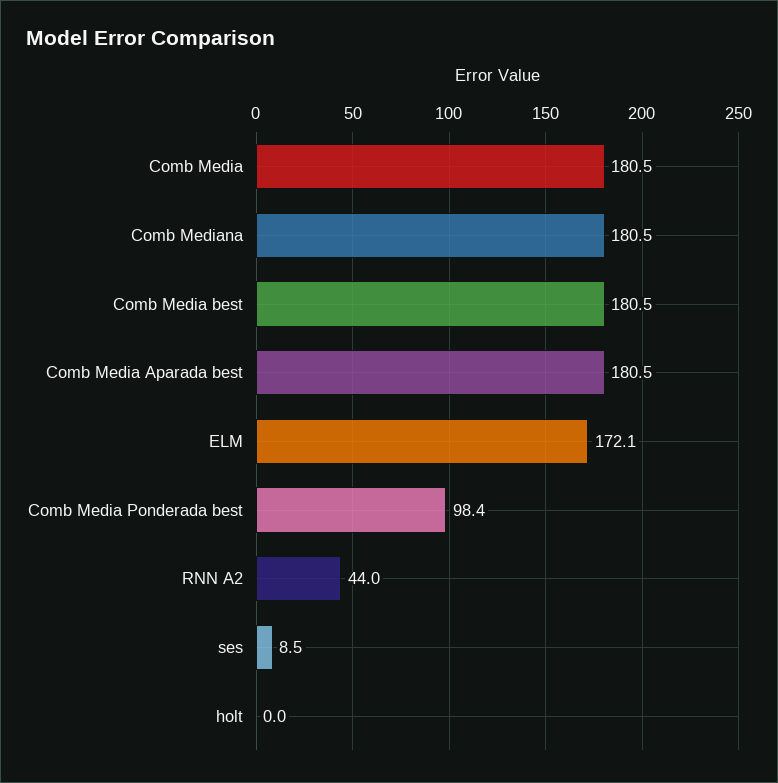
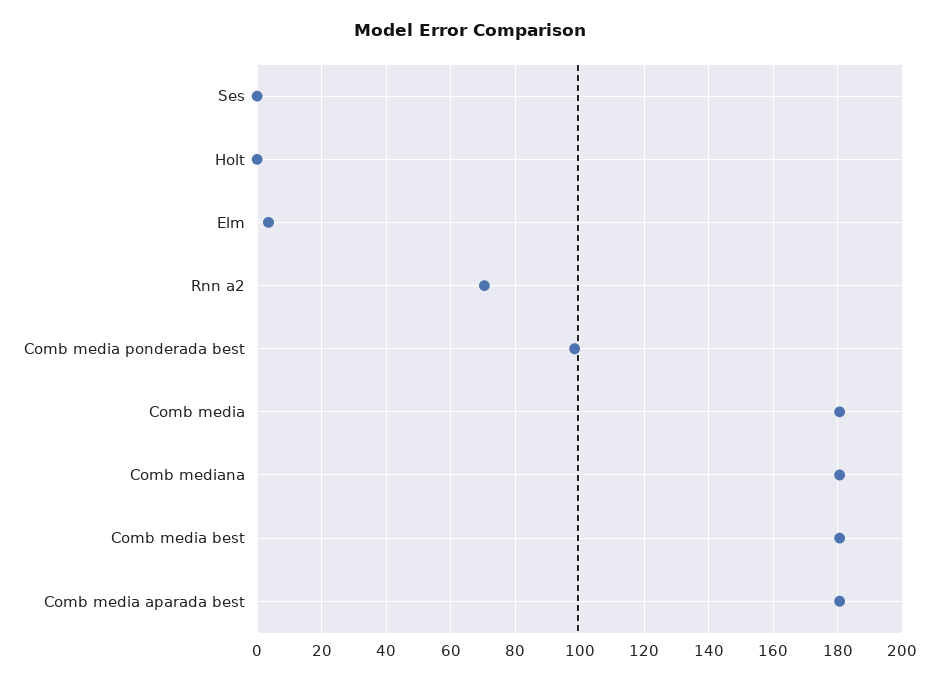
  {
    "Comb Media": 180.5,
    "Comb Mediana": 180.5,
    "Comb Media best": 180.5,
    "Comb Media Aparada best": 180.5,
-   "ELM": 172.1,
+   "ELM": 4,
    "Comb Media Ponderada best": 98.4,
-   "RNN A2": 44,
+   "RNN A2": 70,
-   "ses": 8.5,
+   "ses": 0,
    "holt": 0
  }

